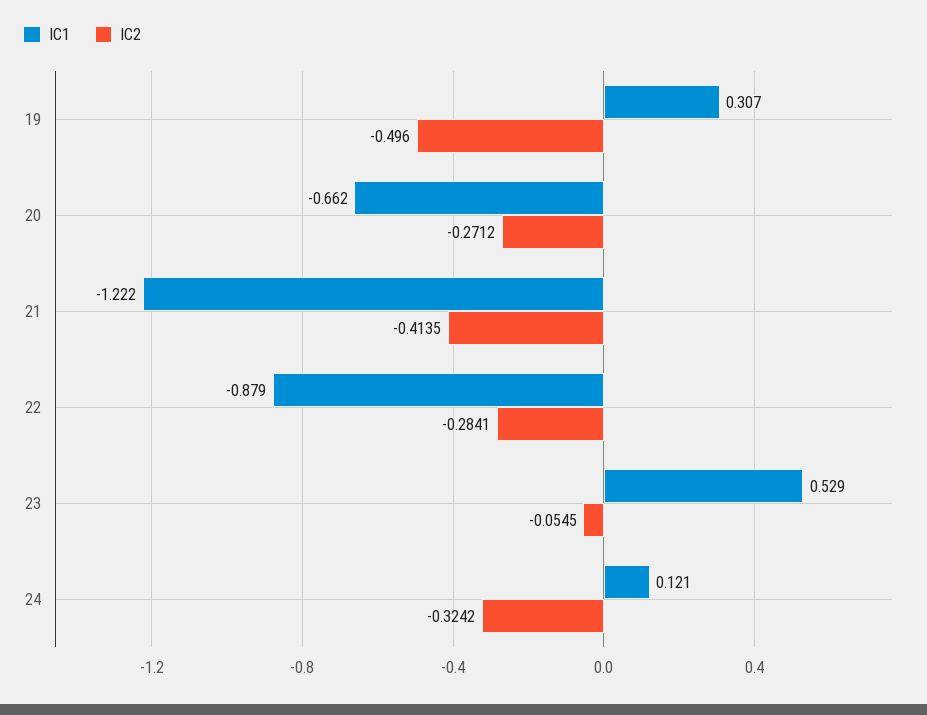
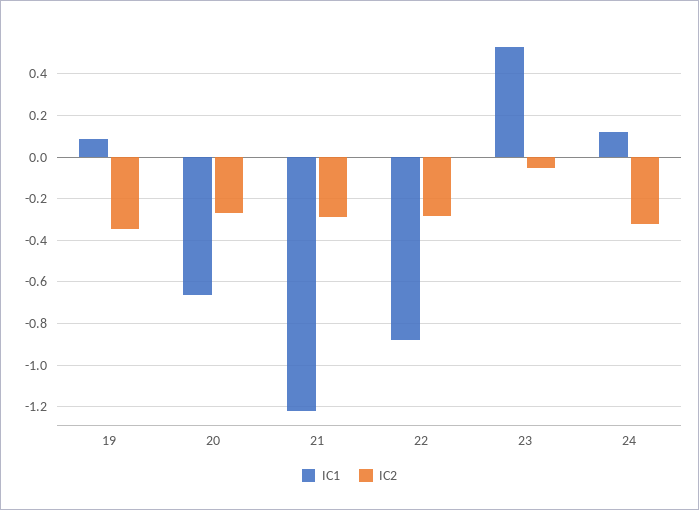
  {
    "IC1": {
-     "19": 0.307,
+     "19": 0.1,
      "20": -0.662,
      "21": -1.222,
      "22": -0.879,
      "23": 0.529,
      "24": 0.121
    },
    "IC2": {
-     "19": -0.496,
+     "19": -0.35,
      "20": -0.2712,
-     "21": -0.4135,
+     "21": -0.3,
      "22": -0.2841,
      "23": -0.0545,
      "24": -0.3242
    }
  }

